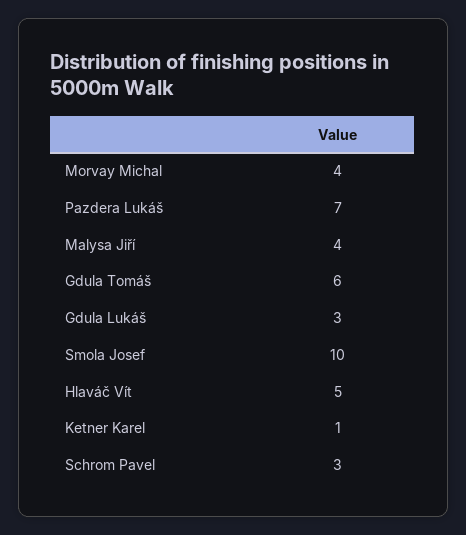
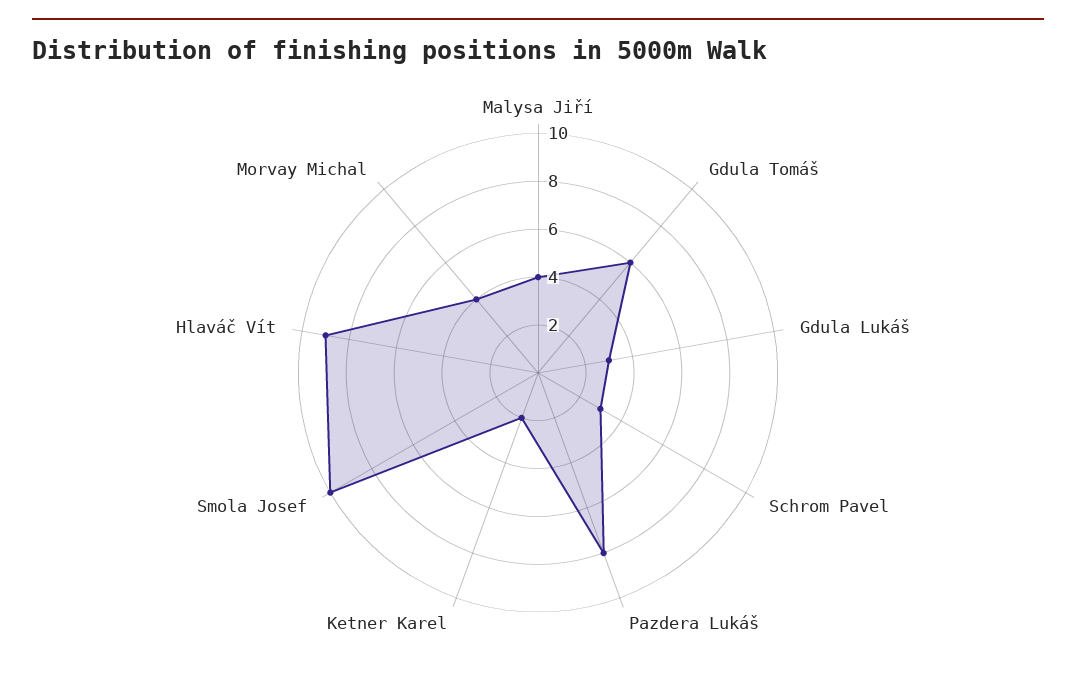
  {
    "Morvay Michal": 4,
-   "Pazdera Lukáš": 7,
+   "Pazdera Lukáš": 8,
    "Malysa Jiří": 4,
    "Gdula Tomáš": 6,
    "Gdula Lukáš": 3,
    "Smola Josef": 10,
-   "Hlaváč Vít": 5,
+   "Hlaváč Vít": 9,
-   "Ketner Karel": 1,
+   "Ketner Karel": 2,
    "Schrom Pavel": 3
  }

